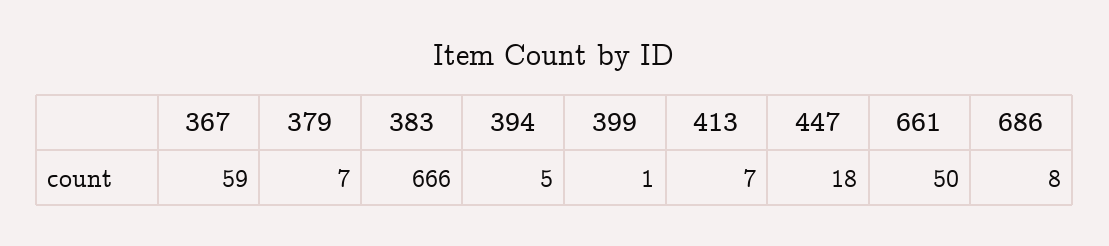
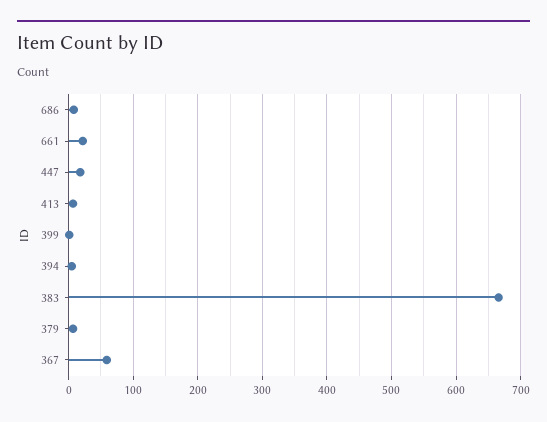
  {
    "367": 59,
    "379": 7,
    "383": 666,
    "394": 5,
    "399": 1,
    "413": 7,
    "447": 18,
-   "661": 50,
+   "661": 20,
    "686": 8
  }

